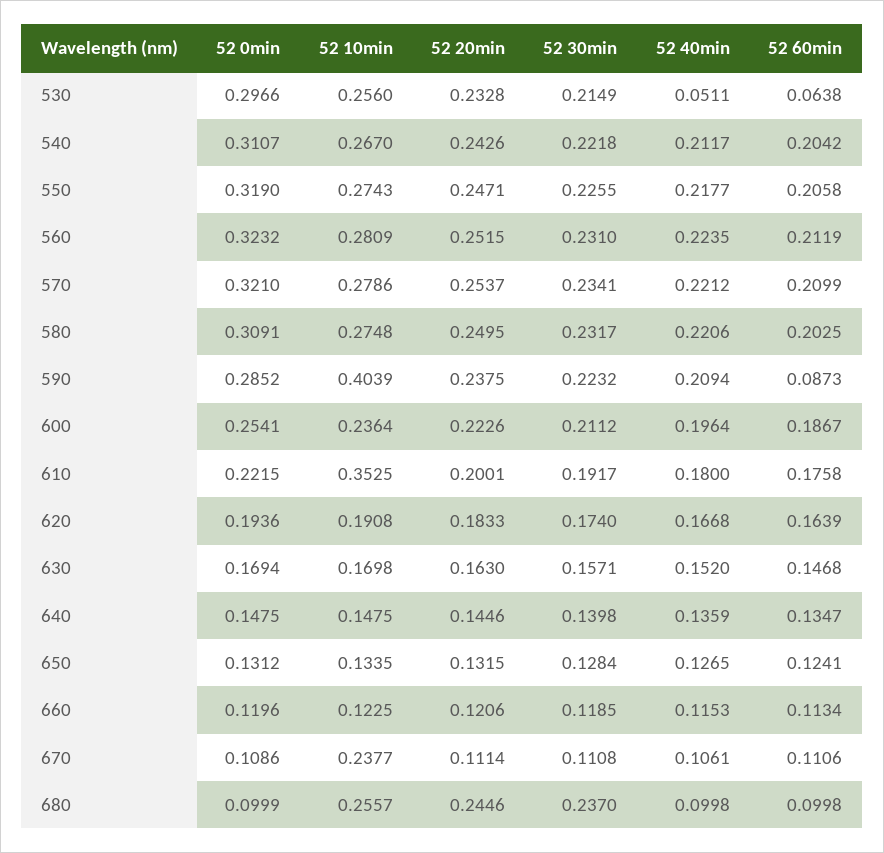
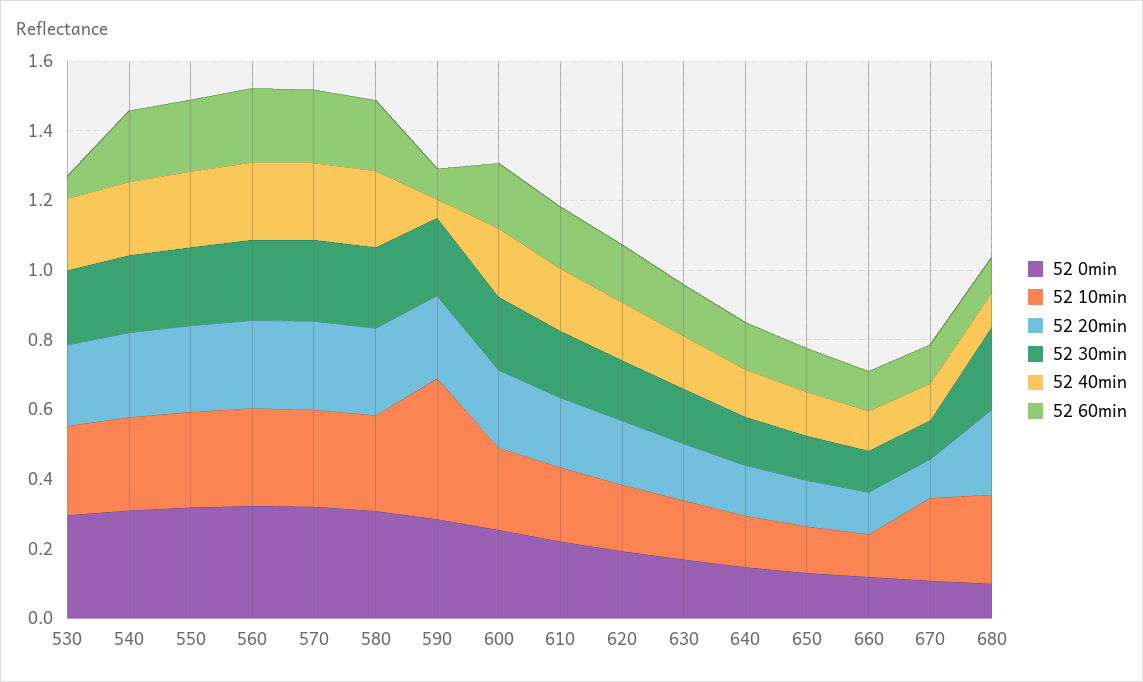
  {
    "52 0min": {
      "530": 0.2966,
      "540": 0.3107,
      "550": 0.319,
      "560": 0.3232,
      "570": 0.321,
      "580": 0.3091,
      "590": 0.2852,
      "600": 0.2541,
      "610": 0.2215,
      "620": 0.1936,
      "630": 0.1694,
      "640": 0.1475,
      "650": 0.1312,
      "660": 0.1196,
      "670": 0.1086,
      "680": 0.0999
    },
    "52 10min": {
      "530": 0.256,
      "540": 0.267,
      "550": 0.2743,
      "560": 0.2809,
      "570": 0.2786,
      "580": 0.2748,
      "590": 0.4039,
      "600": 0.2364,
-     "610": 0.3525,
+     "610": 0.2,
      "620": 0.1908,
      "630": 0.1698,
      "640": 0.1475,
      "650": 0.1335,
      "660": 0.1225,
      "670": 0.2377,
      "680": 0.2557
    },
    "52 20min": {
      "530": 0.2328,
      "540": 0.2426,
      "550": 0.2471,
      "560": 0.2515,
      "570": 0.2537,
      "580": 0.2495,
      "590": 0.2375,
      "600": 0.2226,
      "610": 0.2001,
      "620": 0.1833,
      "630": 0.163,
      "640": 0.1446,
      "650": 0.1315,
      "660": 0.1206,
      "670": 0.1114,
      "680": 0.2446
    },
    "52 30min": {
      "530": 0.2149,
      "540": 0.2218,
      "550": 0.2255,
      "560": 0.231,
      "570": 0.2341,
      "580": 0.2317,
      "590": 0.2232,
      "600": 0.2112,
      "610": 0.1917,
      "620": 0.174,
      "630": 0.1571,
      "640": 0.1398,
      "650": 0.1284,
      "660": 0.1185,
      "670": 0.1108,
      "680": 0.237
    },
    "52 40min": {
-     "530": 0.0511,
+     "530": 0.2,
      "540": 0.2117,
      "550": 0.2177,
      "560": 0.2235,
      "570": 0.2212,
      "580": 0.2206,
-     "590": 0.2094,
+     "590": 0.05,
      "600": 0.1964,
      "610": 0.18,
      "620": 0.1668,
      "630": 0.152,
      "640": 0.1359,
      "650": 0.1265,
      "660": 0.1153,
      "670": 0.1061,
      "680": 0.0998
    },
    "52 60min": {
      "530": 0.0638,
      "540": 0.2042,
      "550": 0.2058,
      "560": 0.2119,
      "570": 0.2099,
      "580": 0.2025,
      "590": 0.0873,
      "600": 0.1867,
      "610": 0.1758,
      "620": 0.1639,
      "630": 0.1468,
      "640": 0.1347,
      "650": 0.1241,
      "660": 0.1134,
      "670": 0.1106,
      "680": 0.0998
    }
  }

